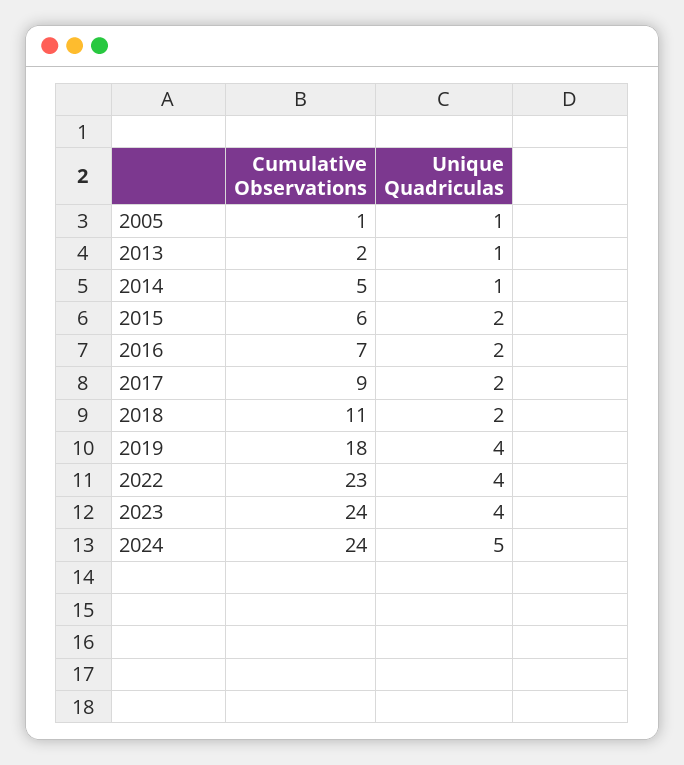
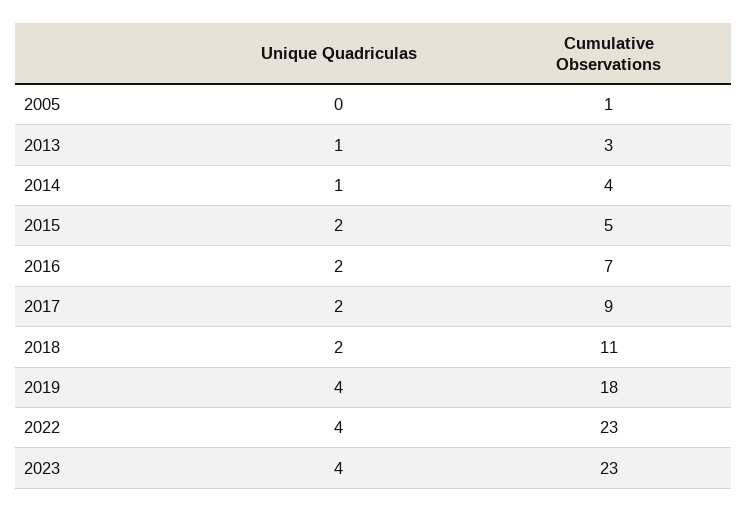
  {
    "Cumulative Observations": {
      "2005": 1,
-     "2013": 2,
+     "2013": 3,
-     "2014": 5,
+     "2014": 4,
-     "2015": 6,
+     "2015": 5,
      "2016": 7,
      "2017": 9,
      "2018": 11,
      "2019": 18,
      "2022": 23,
-     "2023": 24,
+     "2023": 23
-     "2024": 24
    },
    "Unique Quadriculas": {
-     "2005": 1,
+     "2005": 0,
      "2013": 1,
      "2014": 1,
      "2015": 2,
      "2016": 2,
      "2017": 2,
      "2018": 2,
      "2019": 4,
      "2022": 4,
-     "2023": 4,
+     "2023": 4
-     "2024": 5
    }
  }

